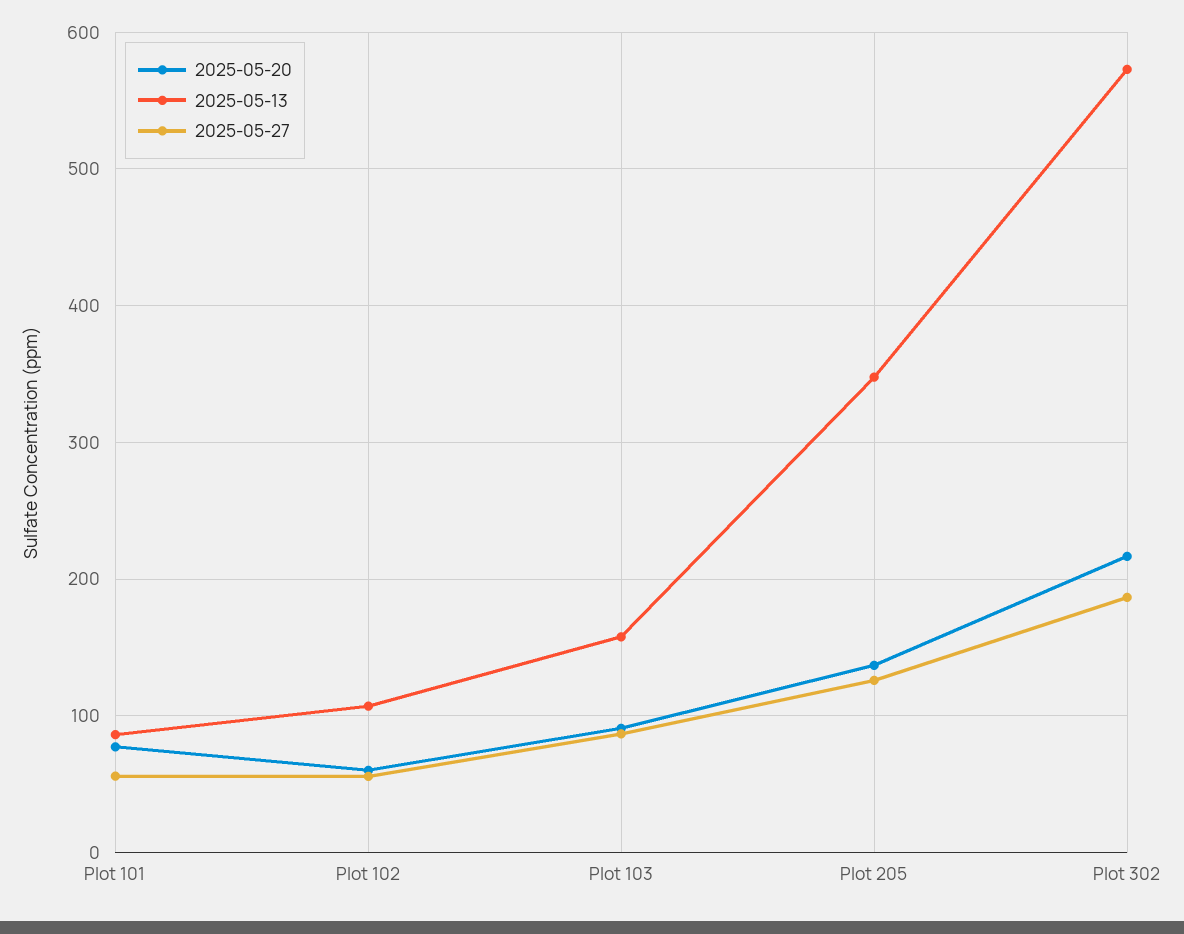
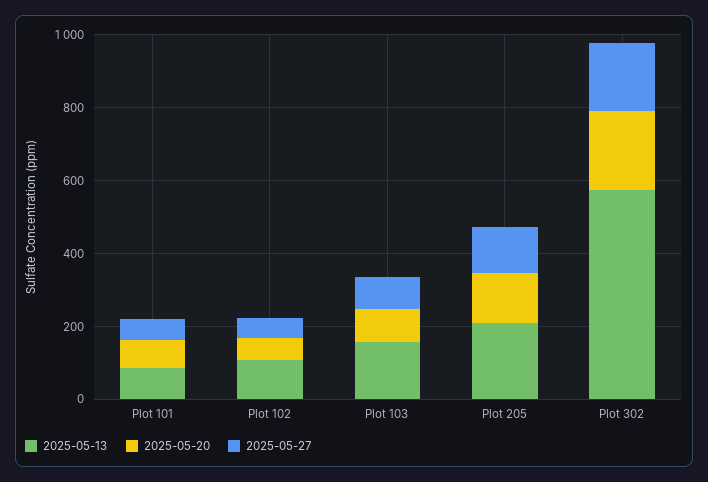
  {
    "2025-05-20": {
      "Plot 101": 80,
      "Plot 102": 60,
      "Plot 103": 90,
      "Plot 205": 140,
      "Plot 302": 220
    },
    "2025-05-13": {
      "Plot 101": 90,
      "Plot 102": 110,
      "Plot 103": 160,
-     "Plot 205": 350,
+     "Plot 205": 200,
      "Plot 302": 570
    },
    "2025-05-27": {
      "Plot 101": 60,
      "Plot 102": 60,
      "Plot 103": 90,
      "Plot 205": 130,
      "Plot 302": 190
    }
  }

